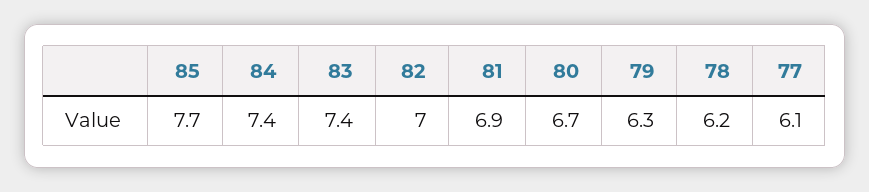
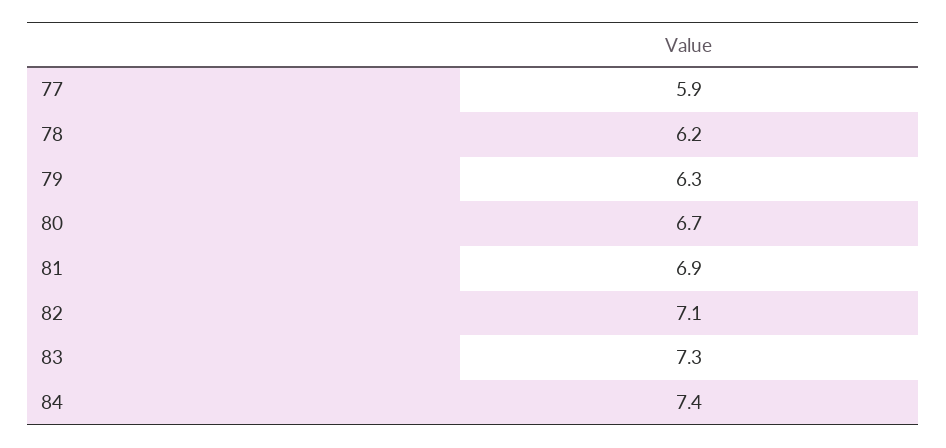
  {
-   "85": 7.7,
    "84": 7.4,
-   "83": 7.4,
+   "83": 7.3,
-   "82": 7,
+   "82": 7.1,
    "81": 6.9,
    "80": 6.7,
    "79": 6.3,
    "78": 6.2,
-   "77": 6.1
+   "77": 5.9
  }

